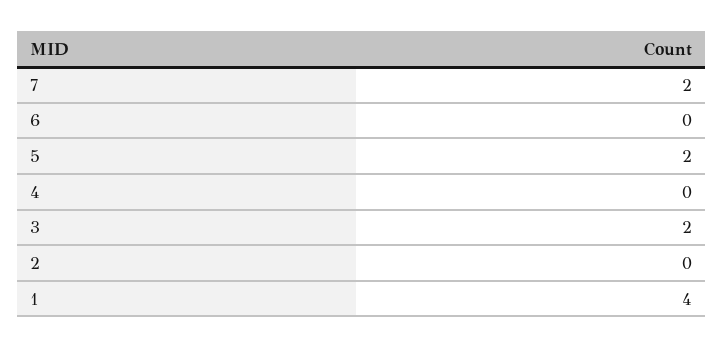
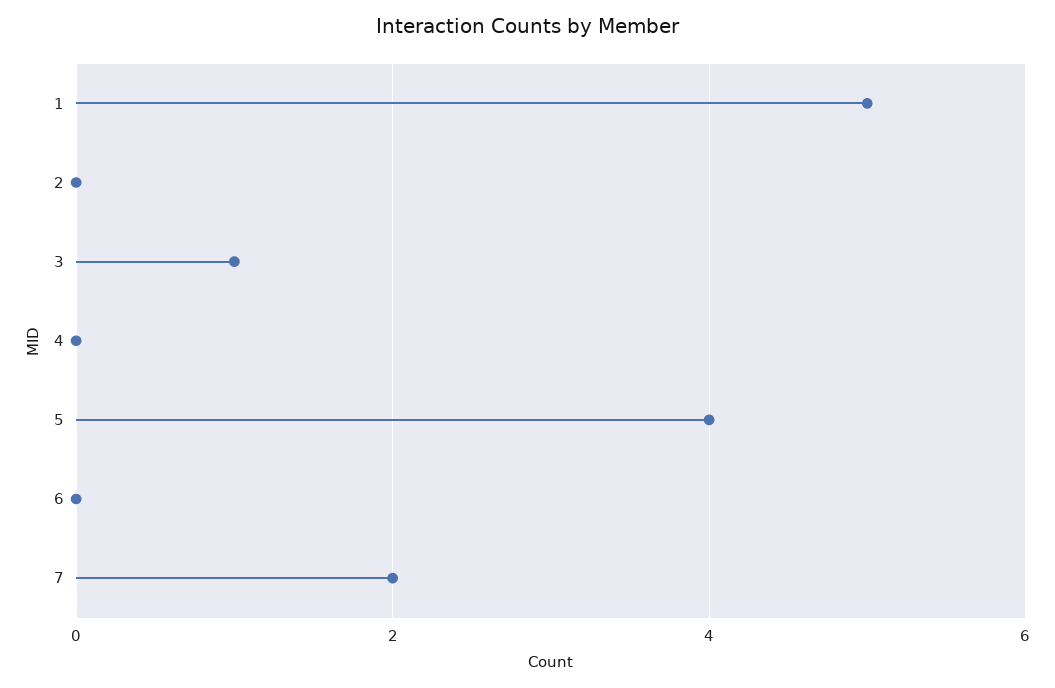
  {
    "7": 2,
    "6": 0,
-   "5": 2,
+   "5": 4,
    "4": 0,
-   "3": 2,
+   "3": 1,
    "2": 0,
-   "1": 4
+   "1": 5
  }

